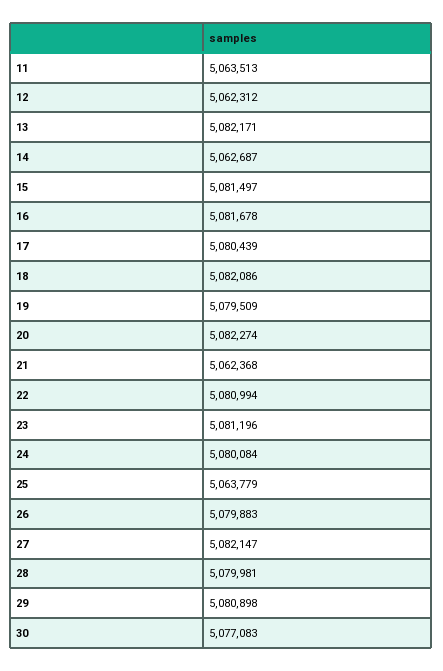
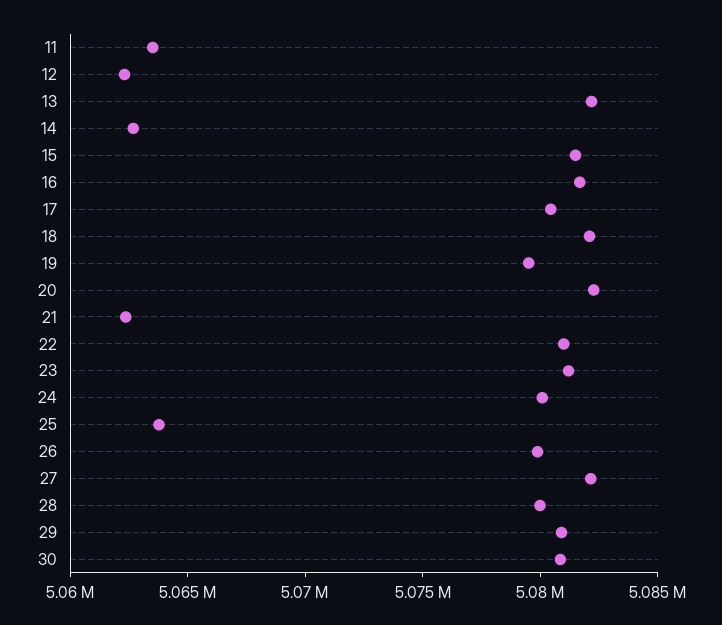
  {
    "11": 5063513,
    "12": 5062312,
    "13": 5082171,
    "14": 5062687,
    "15": 5081497,
    "16": 5081678,
    "17": 5080439,
    "18": 5082086,
    "19": 5079509,
    "20": 5082274,
    "21": 5062368,
    "22": 5080994,
    "23": 5081196,
    "24": 5080084,
    "25": 5063779,
    "26": 5079883,
    "27": 5082147,
    "28": 5079981,
    "29": 5080898,
-   "30": 5077083
+   "30": 5081000
  }

